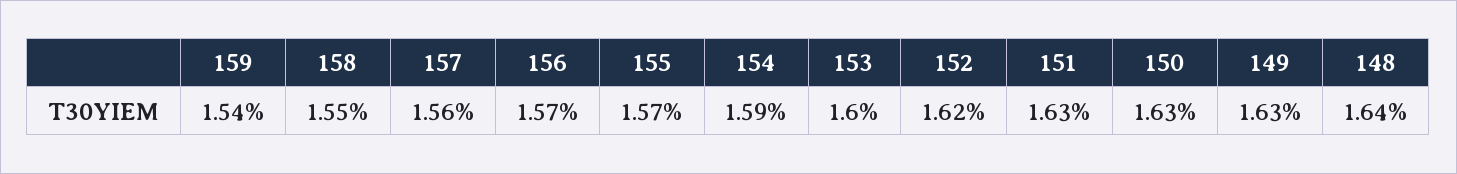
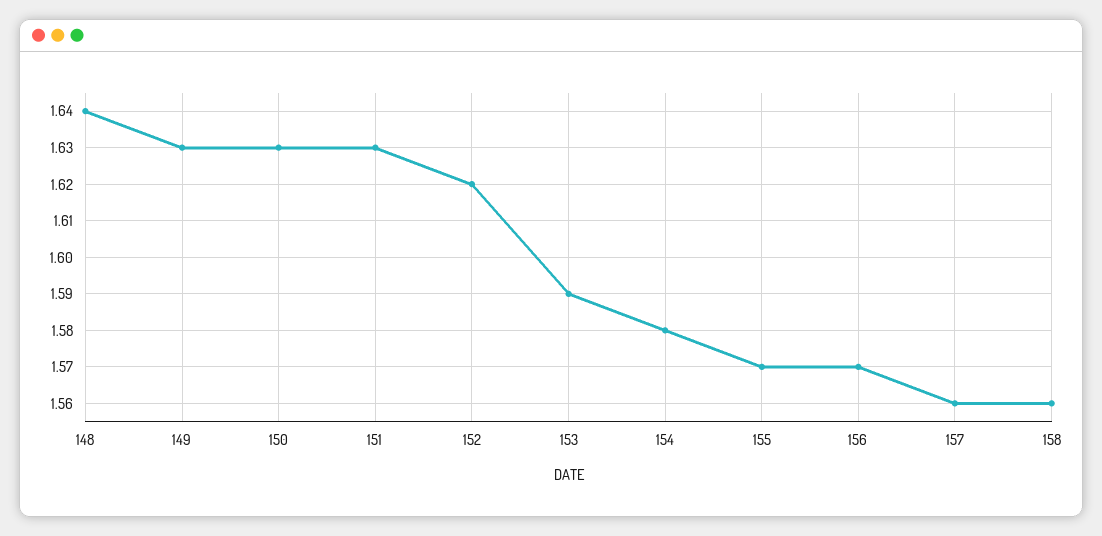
  {
-   "159": 1.54,
-   "158": 1.55,
+   "158": 1.56,
    "157": 1.56,
    "156": 1.57,
    "155": 1.57,
-   "154": 1.59,
+   "154": 1.58,
-   "153": 1.6,
+   "153": 1.59,
    "152": 1.62,
    "151": 1.63,
    "150": 1.63,
    "149": 1.63,
    "148": 1.64
  }

